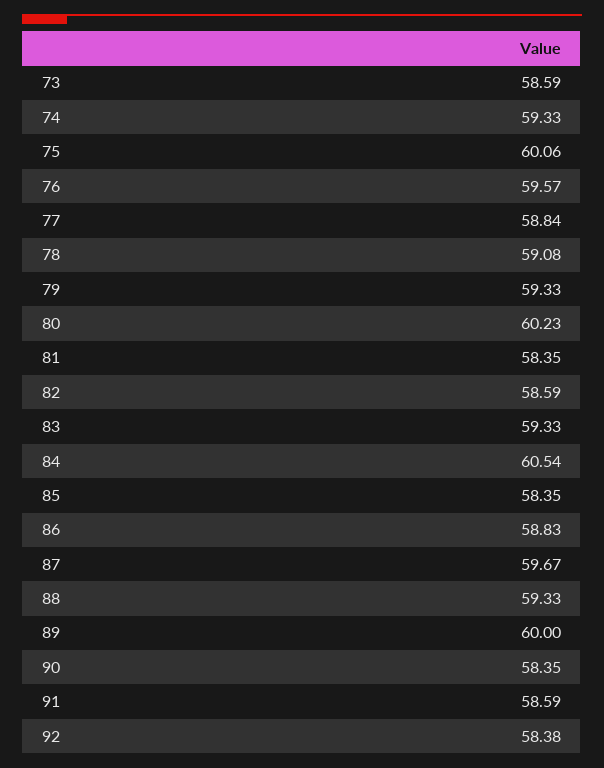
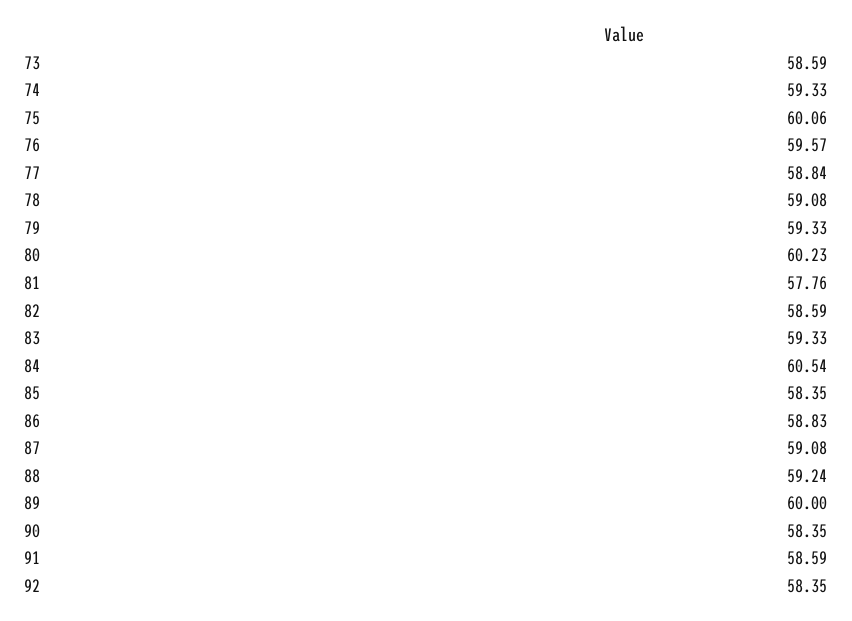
  {
    "73": 58.59,
    "74": 59.33,
    "75": 60.06,
    "76": 59.57,
    "77": 58.84,
    "78": 59.08,
    "79": 59.33,
    "80": 60.23,
-   "81": 58.35,
+   "81": 57.76,
    "82": 58.59,
    "83": 59.33,
    "84": 60.54,
    "85": 58.35,
    "86": 58.83,
-   "87": 59.67,
+   "87": 59.08,
-   "88": 59.33,
+   "88": 59.24,
    "89": 60,
    "90": 58.35,
    "91": 58.59,
-   "92": 58.38
+   "92": 58.35
  }

